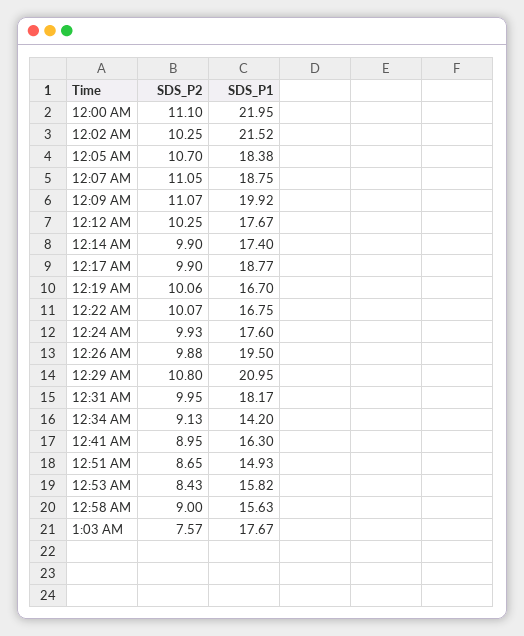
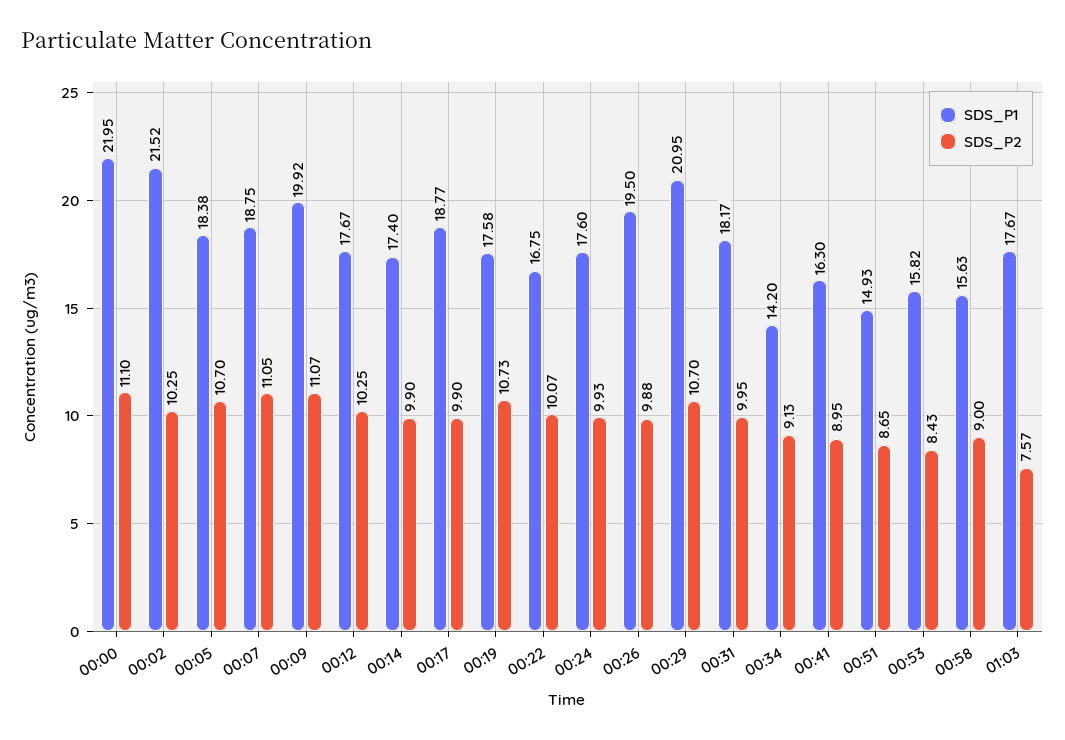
  {
    "SDS_P2": {
      "12:00 AM": 11.1,
      "12:02 AM": 10.25,
      "12:05 AM": 10.7,
      "12:07 AM": 11.05,
      "12:09 AM": 11.07,
      "12:12 AM": 10.25,
      "12:14 AM": 9.9,
      "12:17 AM": 9.9,
-     "12:19 AM": 10.06,
+     "12:19 AM": 10.73,
      "12:22 AM": 10.07,
      "12:24 AM": 9.93,
      "12:26 AM": 9.88,
-     "12:29 AM": 10.8,
+     "12:29 AM": 10.7,
      "12:31 AM": 9.95,
      "12:34 AM": 9.13,
      "12:41 AM": 8.95,
      "12:51 AM": 8.65,
      "12:53 AM": 8.43,
      "12:58 AM": 9,
      "1:03 AM": 7.57
    },
    "SDS_P1": {
      "12:00 AM": 21.95,
      "12:02 AM": 21.52,
      "12:05 AM": 18.38,
      "12:07 AM": 18.75,
      "12:09 AM": 19.92,
      "12:12 AM": 17.67,
      "12:14 AM": 17.4,
      "12:17 AM": 18.77,
-     "12:19 AM": 16.7,
+     "12:19 AM": 17.58,
      "12:22 AM": 16.75,
      "12:24 AM": 17.6,
      "12:26 AM": 19.5,
      "12:29 AM": 20.95,
      "12:31 AM": 18.17,
      "12:34 AM": 14.2,
      "12:41 AM": 16.3,
      "12:51 AM": 14.93,
      "12:53 AM": 15.82,
      "12:58 AM": 15.63,
      "1:03 AM": 17.67
    }
  }

